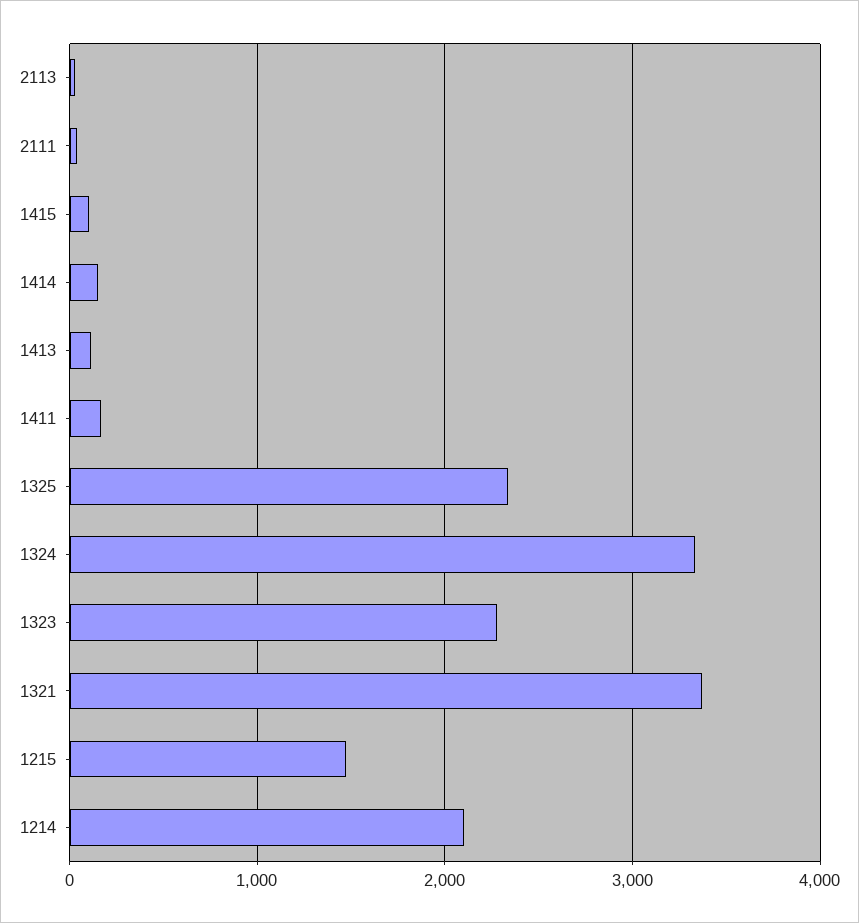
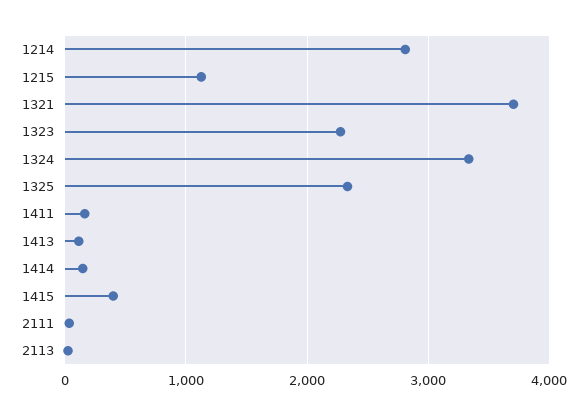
  {
    "2113": 0,
    "2111": 0,
-   "1415": 100,
+   "1415": 400,
    "1414": 100,
    "1413": 100,
    "1411": 200,
    "1325": 2300,
    "1324": 3300,
    "1323": 2300,
-   "1321": 3400,
+   "1321": 3700,
-   "1215": 1500,
+   "1215": 1100,
-   "1214": 2100
+   "1214": 2800
  }

